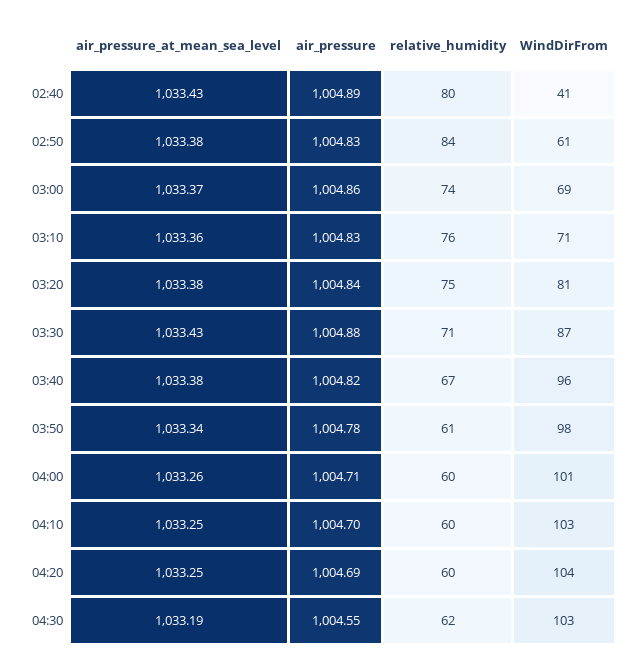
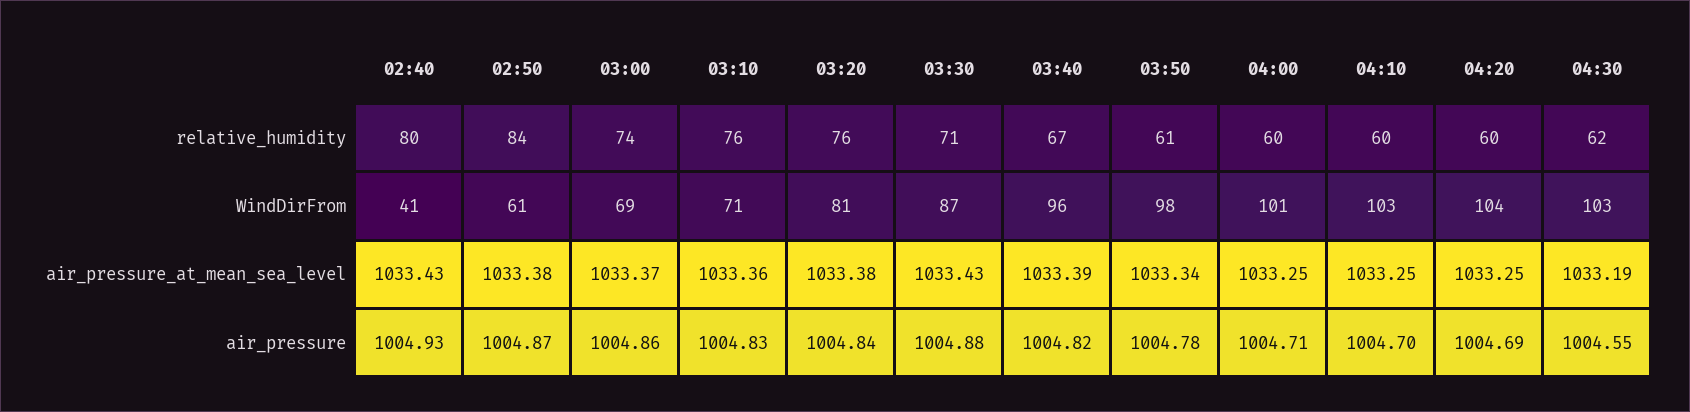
  {
    "air_pressure_at_mean_sea_level": {
      "02:40": 1033.43,
      "02:50": 1033.38,
      "03:00": 1033.37,
      "03:10": 1033.36,
      "03:20": 1033.38,
      "03:30": 1033.43,
-     "03:40": 1033.38,
+     "03:40": 1033.39,
      "03:50": 1033.34,
-     "04:00": 1033.26,
+     "04:00": 1033.25,
      "04:10": 1033.25,
      "04:20": 1033.25,
      "04:30": 1033.19
    },
    "air_pressure": {
-     "02:40": 1004.89,
+     "02:40": 1004.93,
-     "02:50": 1004.83,
+     "02:50": 1004.87,
      "03:00": 1004.86,
      "03:10": 1004.83,
      "03:20": 1004.84,
      "03:30": 1004.88,
      "03:40": 1004.82,
      "03:50": 1004.78,
      "04:00": 1004.71,
      "04:10": 1004.7,
      "04:20": 1004.69,
      "04:30": 1004.55
    },
    "relative_humidity": {
      "02:40": 80,
      "02:50": 84,
      "03:00": 74,
      "03:10": 76,
-     "03:20": 75,
+     "03:20": 76,
      "03:30": 71,
      "03:40": 67,
      "03:50": 61,
      "04:00": 60,
      "04:10": 60,
      "04:20": 60,
      "04:30": 62
    },
    "WindDirFrom": {
      "02:40": 41,
      "02:50": 61,
      "03:00": 69,
      "03:10": 71,
      "03:20": 81,
      "03:30": 87,
      "03:40": 96,
      "03:50": 98,
      "04:00": 101,
      "04:10": 103,
      "04:20": 104,
      "04:30": 103
    }
  }

